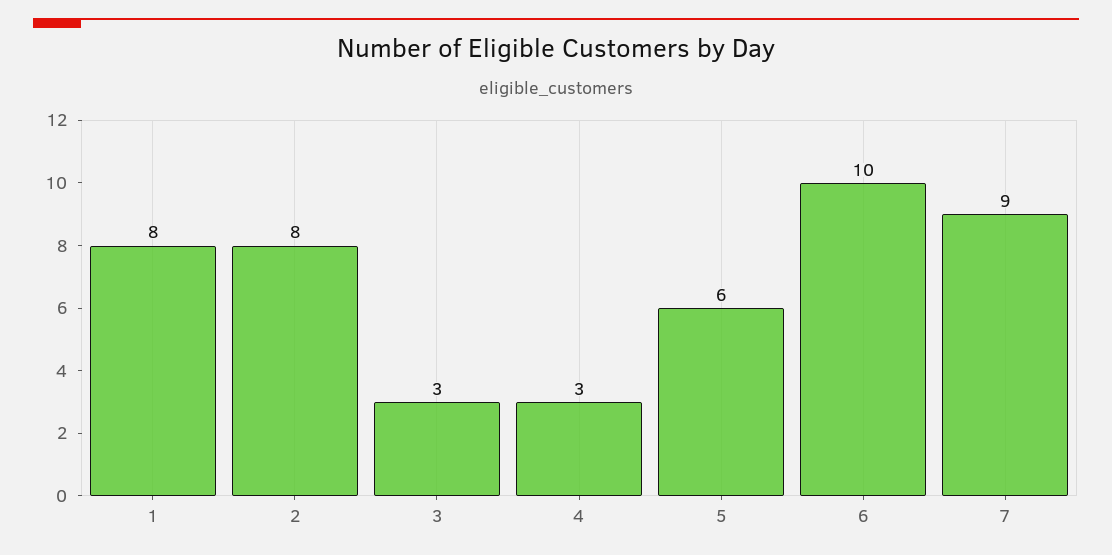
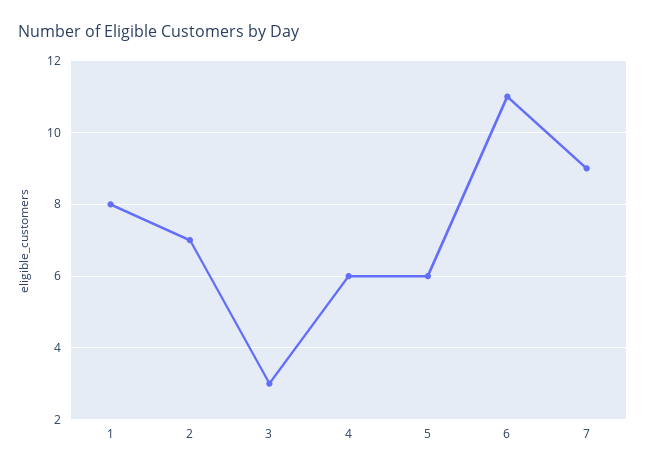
  {
    "1": 8,
-   "2": 8,
+   "2": 7,
    "3": 3,
-   "4": 3,
+   "4": 6,
    "5": 6,
-   "6": 10,
+   "6": 11,
    "7": 9
  }

